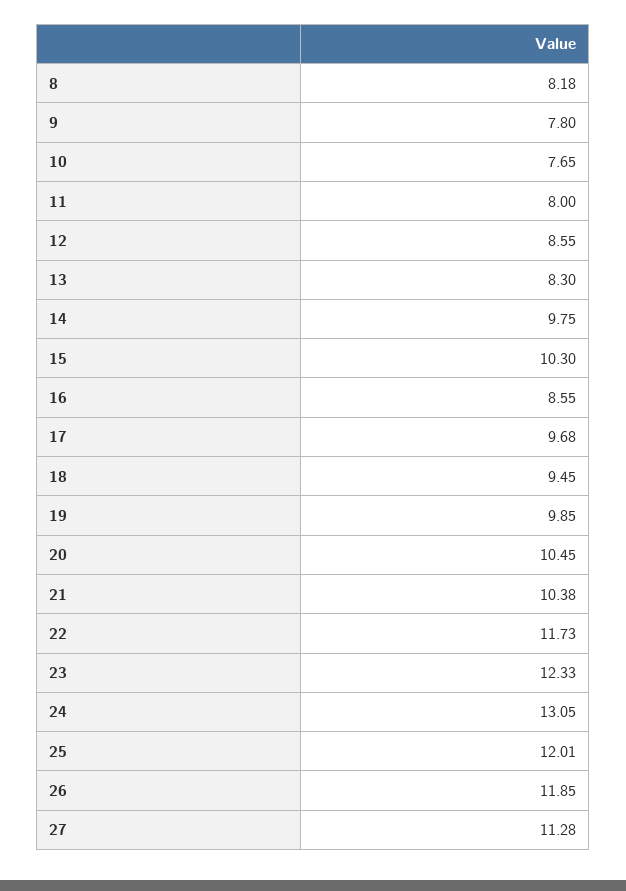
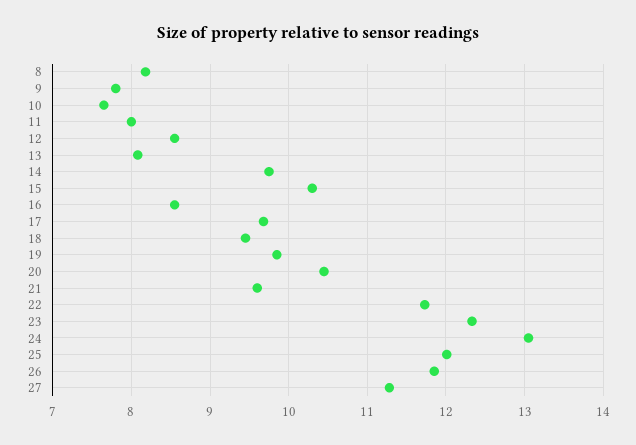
  {
    "8": 8.18,
    "9": 7.8,
    "10": 7.65,
    "11": 8,
    "12": 8.55,
-   "13": 8.3,
+   "13": 8.1,
    "14": 9.75,
    "15": 10.3,
    "16": 8.55,
    "17": 9.68,
    "18": 9.45,
    "19": 9.85,
    "20": 10.45,
-   "21": 10.38,
+   "21": 9.6,
    "22": 11.73,
    "23": 12.33,
    "24": 13.05,
    "25": 12.01,
    "26": 11.85,
    "27": 11.28
  }

